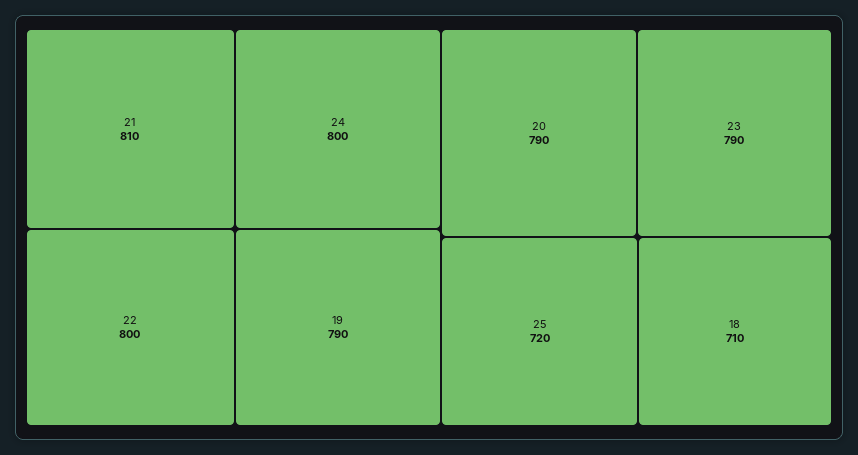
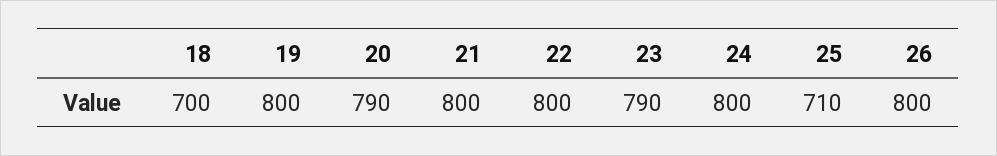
  {
-   "21": 810,
+   "21": 800,
    "22": 800,
    "24": 800,
-   "19": 790,
+   "19": 800,
    "20": 790,
    "23": 790,
-   "25": 720,
+   "25": 710,
-   "18": 710
+   "18": 700,
+   "26": 800
  }

